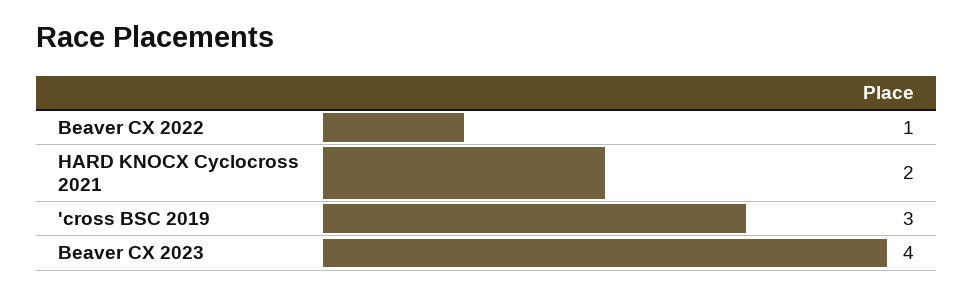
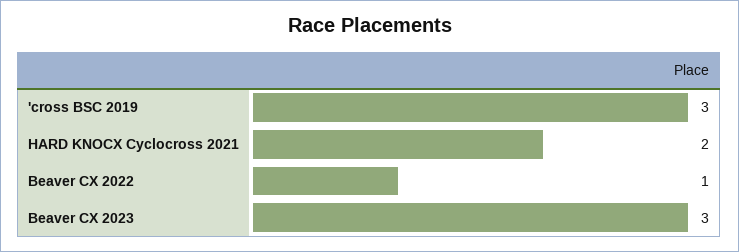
  {
    "Beaver CX 2022": 1,
    "HARD KNOCX Cyclocross 2021": 2,
    "'cross BSC 2019": 3,
-   "Beaver CX 2023": 4
+   "Beaver CX 2023": 3
  }

